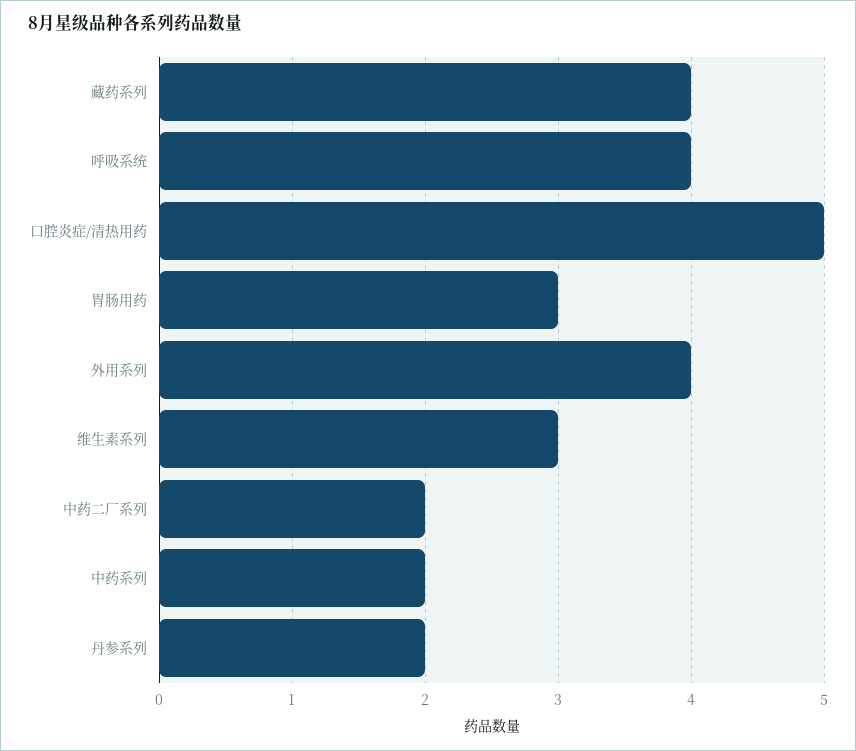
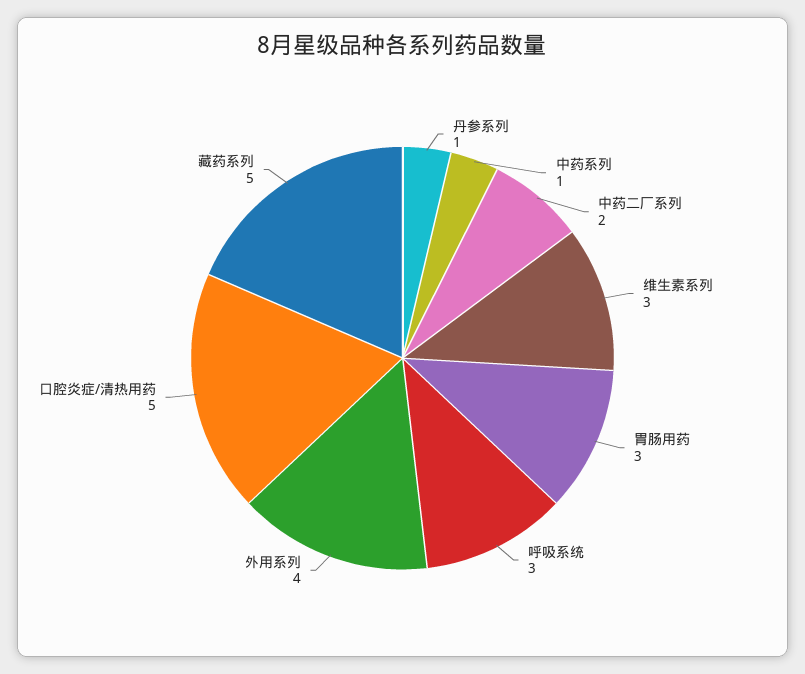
  {
-   "藏药系列": 4,
+   "藏药系列": 5,
-   "呼吸系统": 4,
+   "呼吸系统": 3,
    "口腔炎症/清热用药": 5,
    "胃肠用药": 3,
    "外用系列": 4,
    "维生素系列": 3,
    "中药二厂系列": 2,
-   "中药系列": 2,
+   "中药系列": 1,
-   "丹参系列": 2
+   "丹参系列": 1
  }

